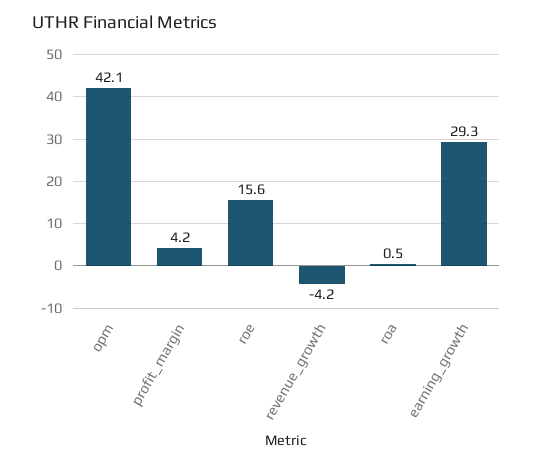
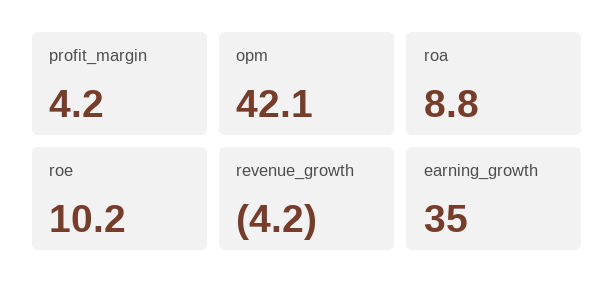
  {
    "opm": 42.1,
    "profit_margin": 4.2,
-   "roe": 15.6,
+   "roe": 10.2,
    "revenue_growth": -4.2,
-   "roa": 0.5,
+   "roa": 8.8,
-   "earning_growth": 29.3
+   "earning_growth": 35
  }

